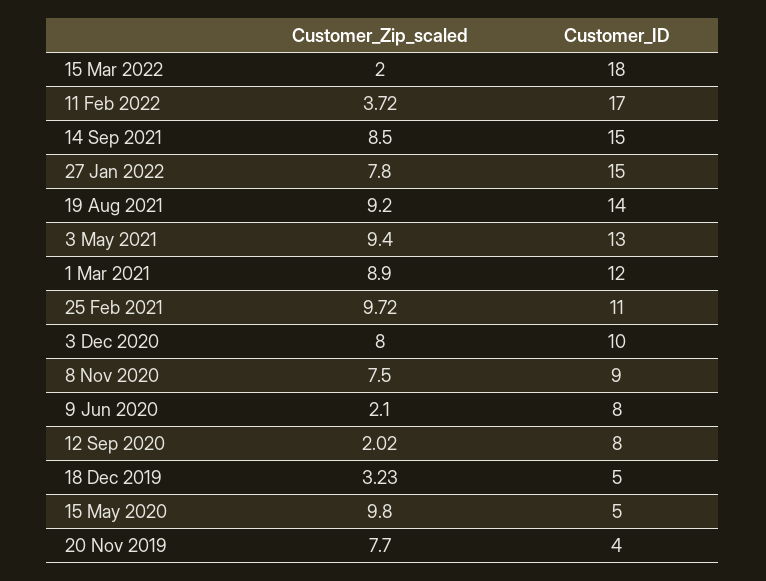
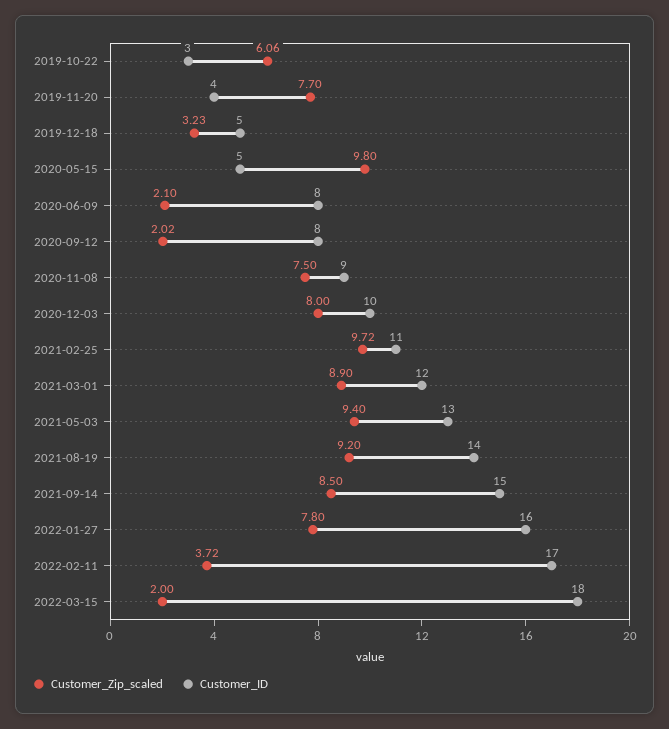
  {
    "Customer_Zip_scaled": {
      "15 Mar 2022": 2,
      "11 Feb 2022": 3.72,
      "14 Sep 2021": 8.5,
      "27 Jan 2022": 7.8,
      "19 Aug 2021": 9.2,
      "3 May 2021": 9.4,
      "1 Mar 2021": 8.9,
      "25 Feb 2021": 9.72,
      "3 Dec 2020": 8,
      "8 Nov 2020": 7.5,
      "9 Jun 2020": 2.1,
      "12 Sep 2020": 2.02,
      "18 Dec 2019": 3.23,
      "15 May 2020": 9.8,
-     "20 Nov 2019": 7.7
+     "20 Nov 2019": 7.7,
+     "2019-10-22": 6.06
    },
    "Customer_ID": {
      "15 Mar 2022": 18,
      "11 Feb 2022": 17,
      "14 Sep 2021": 15,
-     "27 Jan 2022": 15,
+     "27 Jan 2022": 16,
      "19 Aug 2021": 14,
      "3 May 2021": 13,
      "1 Mar 2021": 12,
      "25 Feb 2021": 11,
      "3 Dec 2020": 10,
      "8 Nov 2020": 9,
      "9 Jun 2020": 8,
      "12 Sep 2020": 8,
      "18 Dec 2019": 5,
      "15 May 2020": 5,
-     "20 Nov 2019": 4
+     "20 Nov 2019": 4,
+     "2019-10-22": 3
    }
  }

